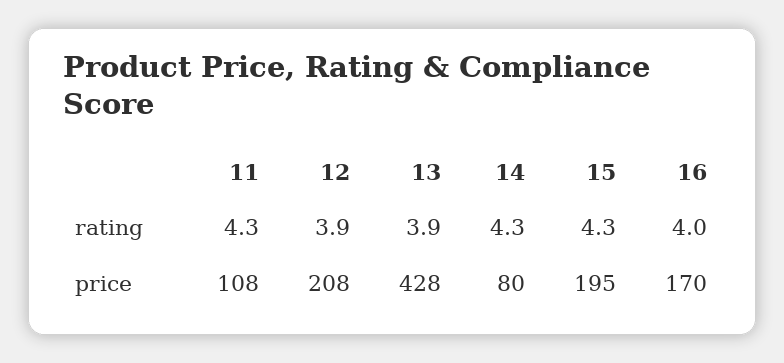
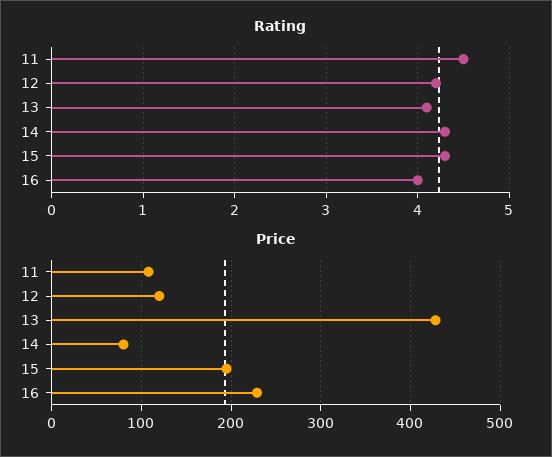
  {
    "rating": {
-     "11": 4.3,
+     "11": 4.5,
-     "12": 3.9,
+     "12": 4.2,
-     "13": 3.9,
+     "13": 4.1,
      "14": 4.3,
      "15": 4.3,
      "16": 4
    },
    "price": {
      "11": 108,
-     "12": 208,
+     "12": 120,
      "13": 428,
      "14": 80,
      "15": 195,
-     "16": 170
+     "16": 230
    }
  }

